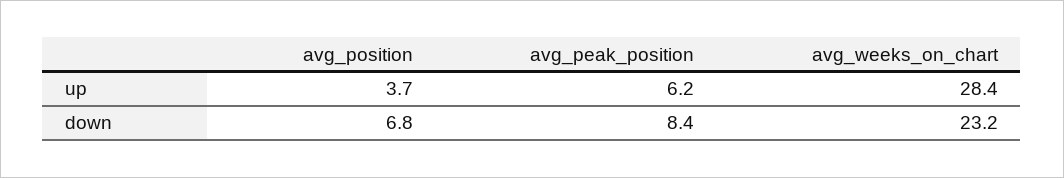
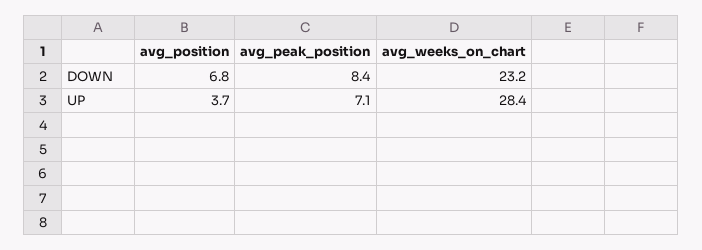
  {
    "avg_position": {
      "up": 3.7,
      "down": 6.8
    },
    "avg_peak_position": {
-     "up": 6.2,
+     "up": 7.1,
      "down": 8.4
    },
    "avg_weeks_on_chart": {
      "up": 28.4,
      "down": 23.2
    }
  }

